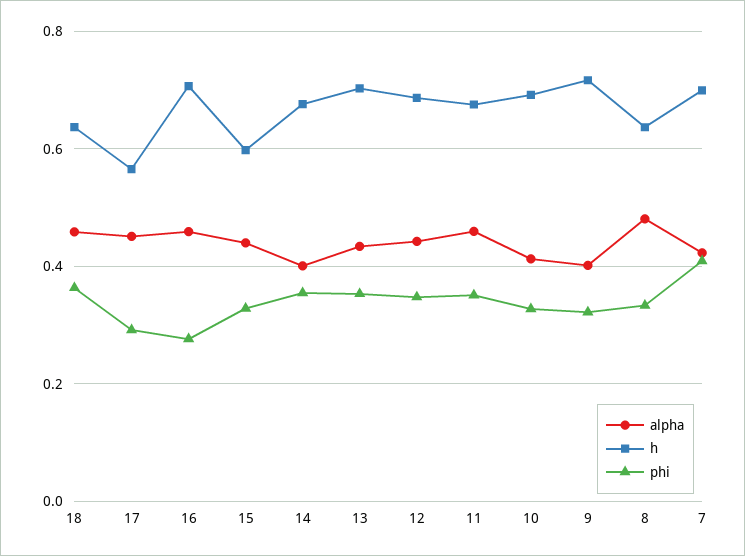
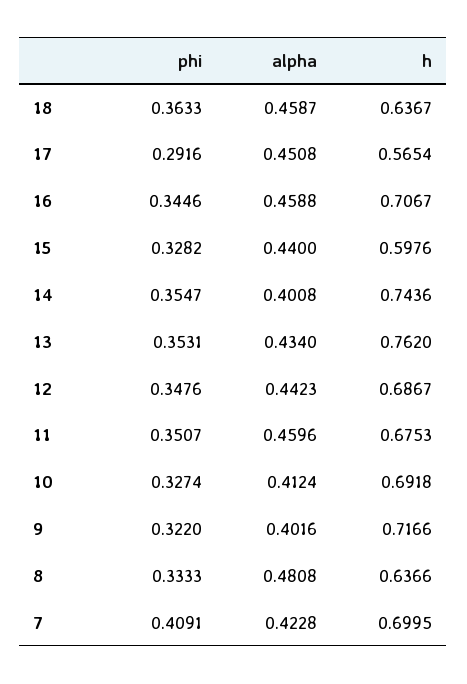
  {
    "alpha": {
      "18": 0.4587,
      "17": 0.4508,
      "16": 0.4588,
      "15": 0.44,
      "14": 0.4008,
      "13": 0.434,
      "12": 0.4423,
      "11": 0.4596,
      "10": 0.4124,
      "9": 0.4016,
      "8": 0.4808,
      "7": 0.4228
    },
    "h": {
      "18": 0.6367,
      "17": 0.5654,
      "16": 0.7067,
      "15": 0.5976,
-     "14": 0.68,
+     "14": 0.7436,
-     "13": 0.7,
+     "13": 0.762,
      "12": 0.6867,
      "11": 0.6753,
      "10": 0.6918,
      "9": 0.7166,
      "8": 0.6366,
      "7": 0.6995
    },
    "phi": {
      "18": 0.3633,
      "17": 0.2916,
-     "16": 0.28,
+     "16": 0.3446,
      "15": 0.3282,
      "14": 0.3547,
      "13": 0.3531,
      "12": 0.3476,
      "11": 0.3507,
      "10": 0.3274,
      "9": 0.322,
      "8": 0.3333,
      "7": 0.4091
    }
  }

